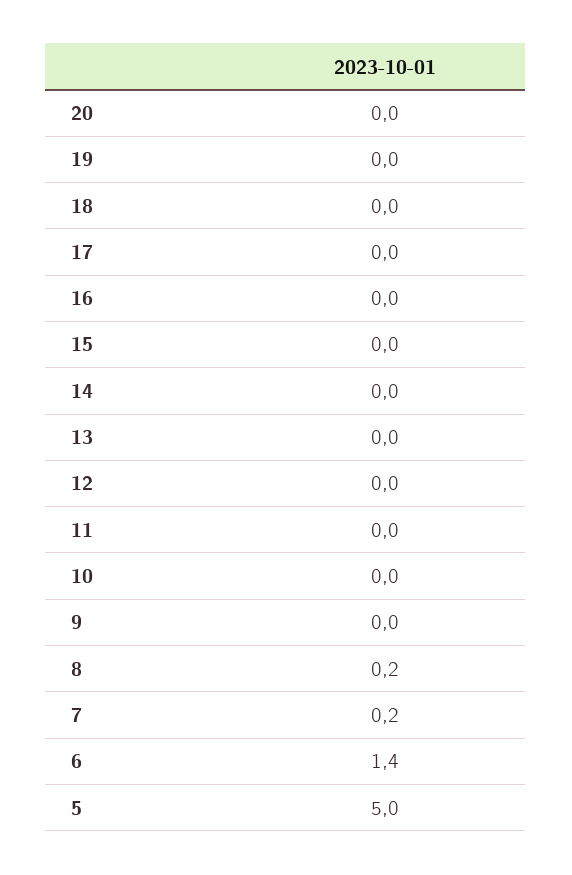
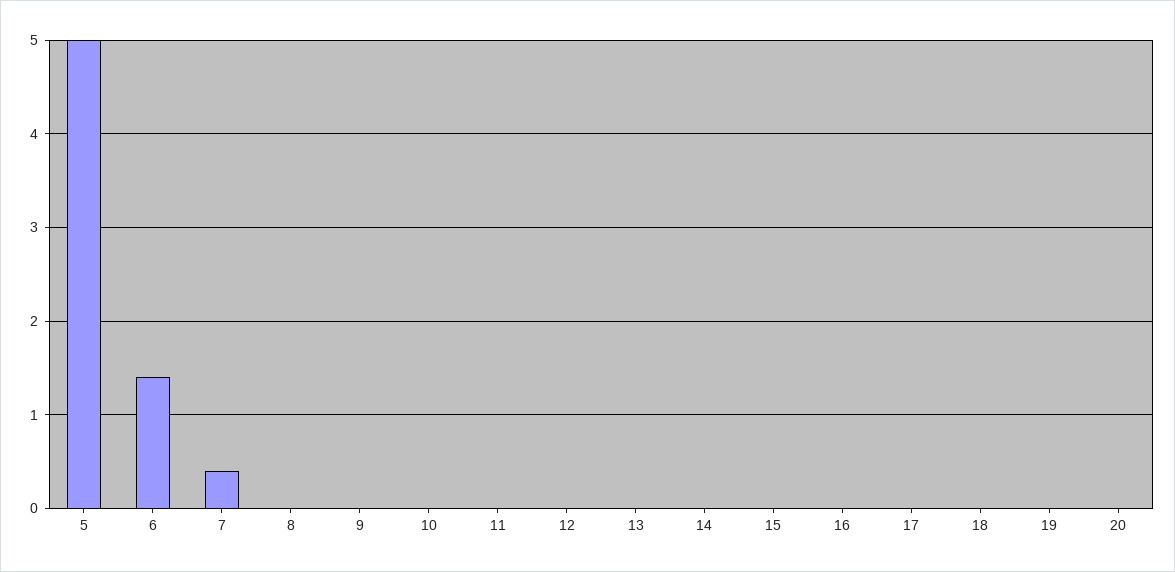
  {
    "20": 0,
    "19": 0,
    "18": 0,
    "17": 0,
    "16": 0,
    "15": 0,
    "14": 0,
    "13": 0,
    "12": 0,
    "11": 0,
    "10": 0,
    "9": 0,
-   "8": 0.2,
+   "8": 0,
-   "7": 0.2,
+   "7": 0.4,
    "6": 1.4,
    "5": 5
  }

